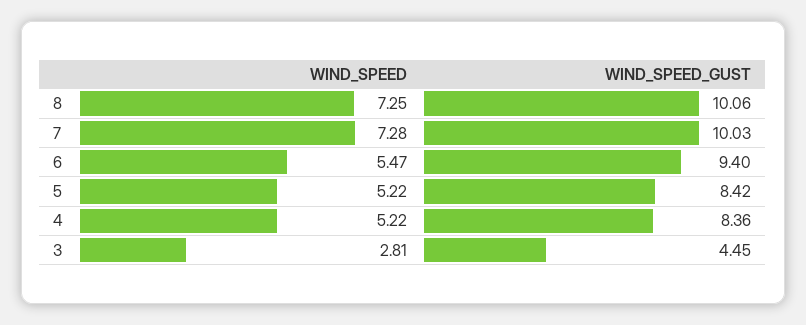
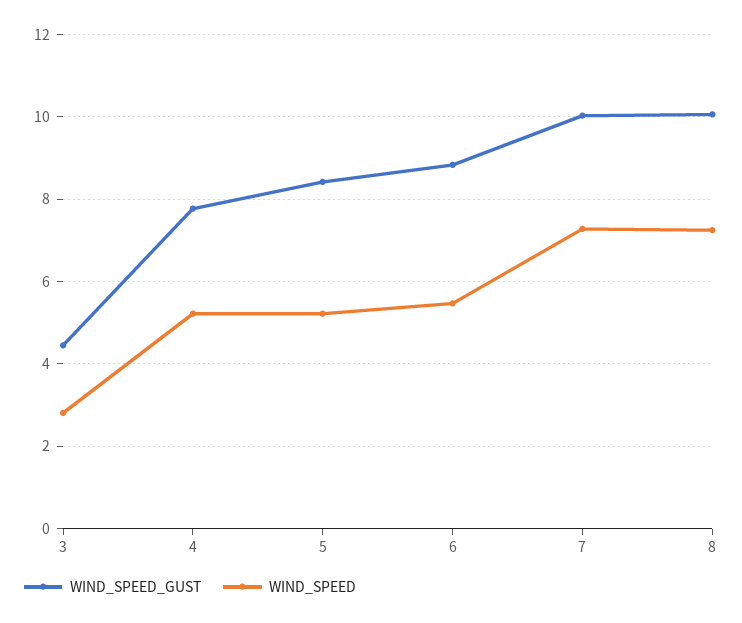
  {
    "WIND_SPEED": {
      "8": 7.25,
      "7": 7.28,
      "6": 5.47,
      "5": 5.22,
      "4": 5.22,
      "3": 2.81
    },
    "WIND_SPEED_GUST": {
      "8": 10.06,
      "7": 10.03,
-     "6": 9.4,
+     "6": 8.8,
      "5": 8.42,
-     "4": 8.36,
+     "4": 7.8,
      "3": 4.45
    }
  }

